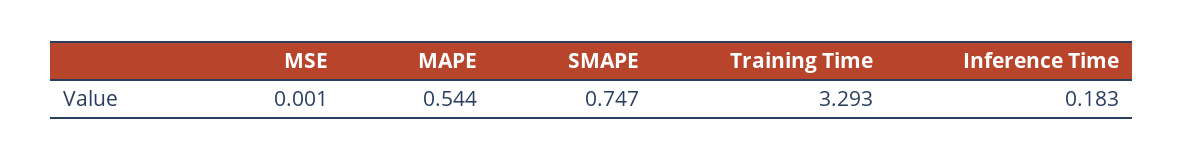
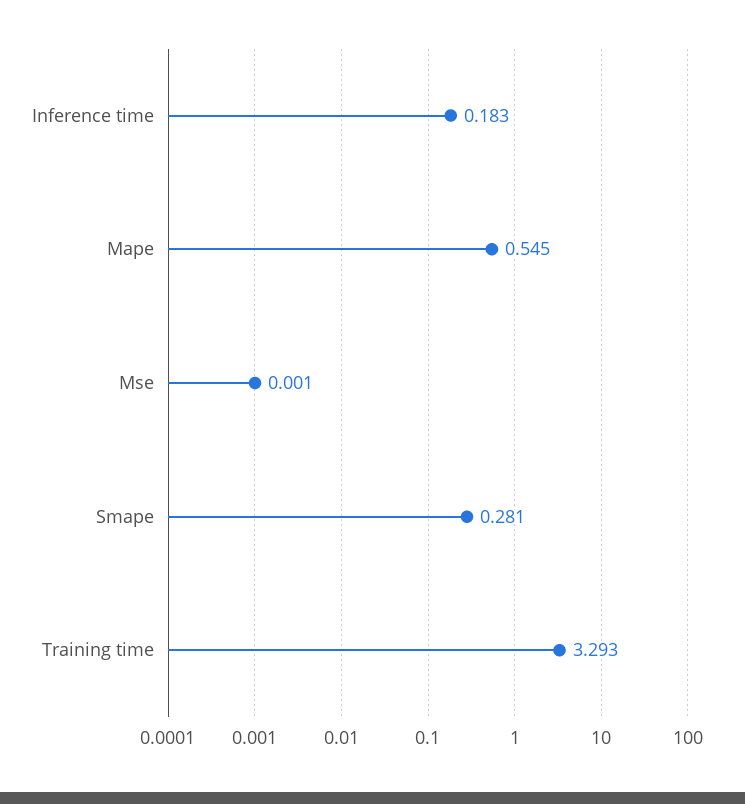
  {
    "MSE": 0.001,
-   "MAPE": 0.544,
+   "MAPE": 0.545,
-   "SMAPE": 0.747,
+   "SMAPE": 0.281,
    "Training Time": 3.293,
    "Inference Time": 0.183
  }

